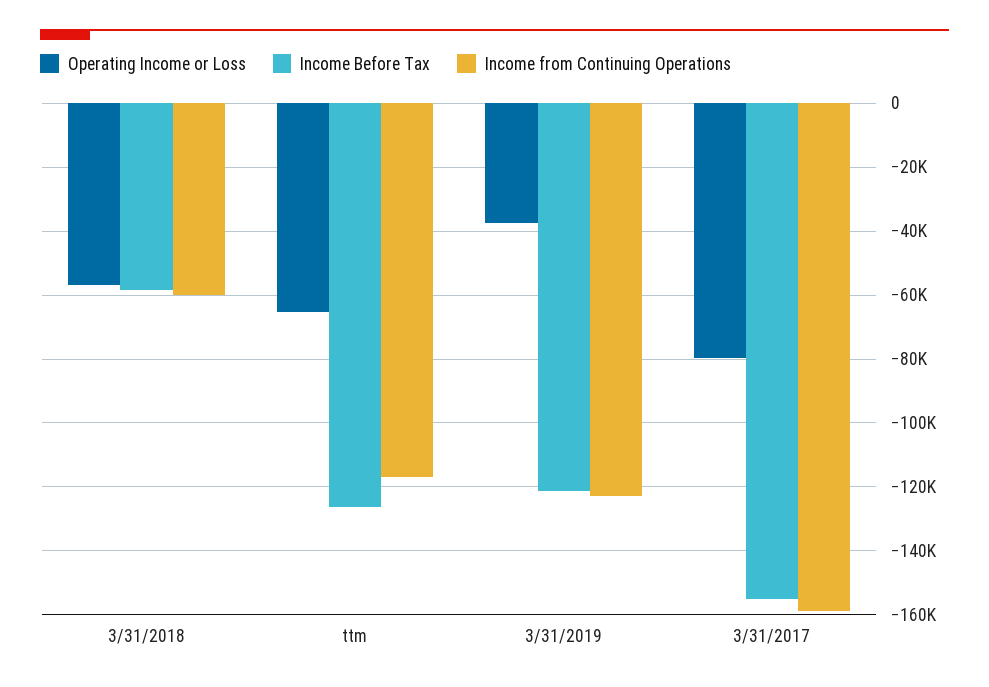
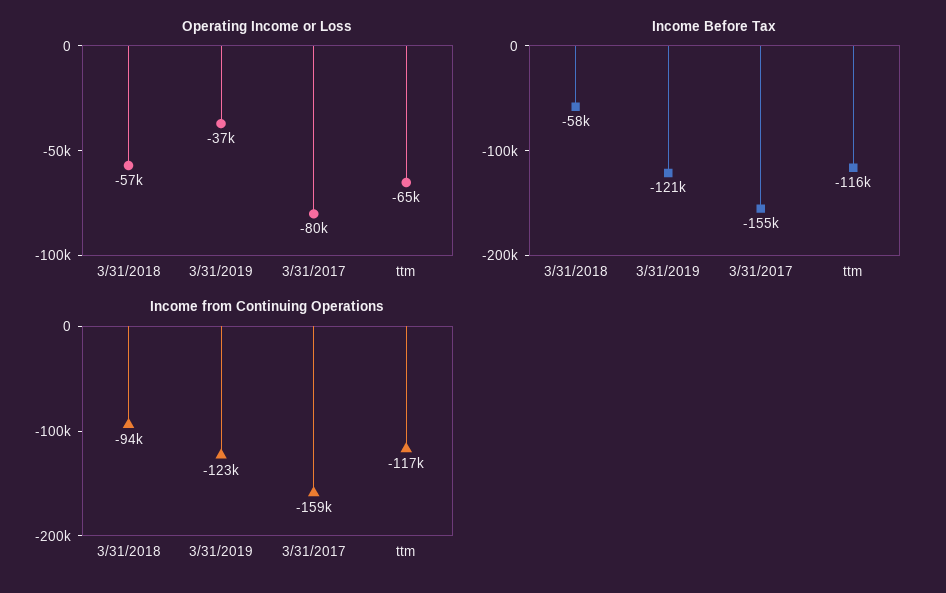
  {
    "Operating Income or Loss": {
      "3/31/2018": -57000,
      "ttm": -65000,
      "3/31/2019": -37000,
      "3/31/2017": -80000
    },
    "Income Before Tax": {
      "3/31/2018": -58000,
-     "ttm": -126000,
+     "ttm": -116000,
      "3/31/2019": -121000,
      "3/31/2017": -155000
    },
    "Income from Continuing Operations": {
-     "3/31/2018": -60000,
+     "3/31/2018": -94000,
      "ttm": -117000,
      "3/31/2019": -123000,
      "3/31/2017": -159000
    }
  }

